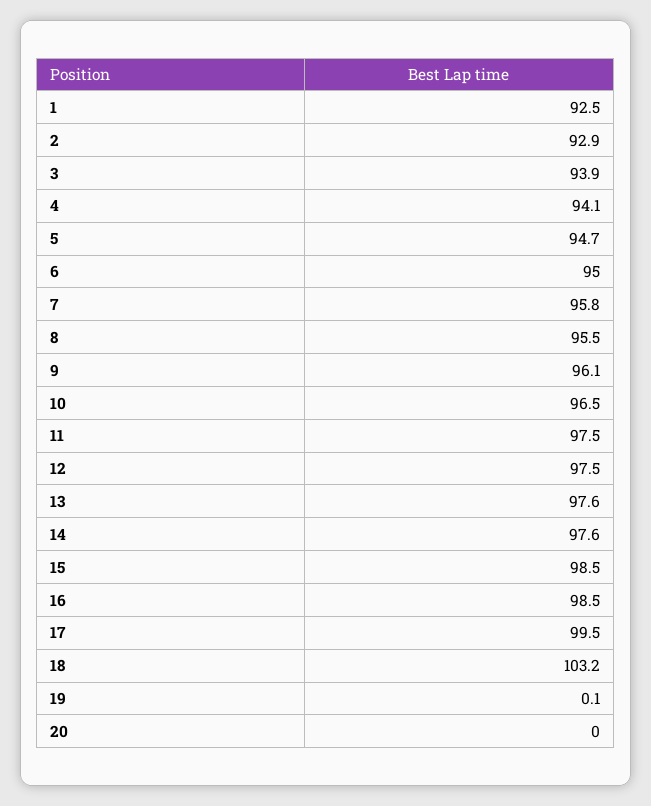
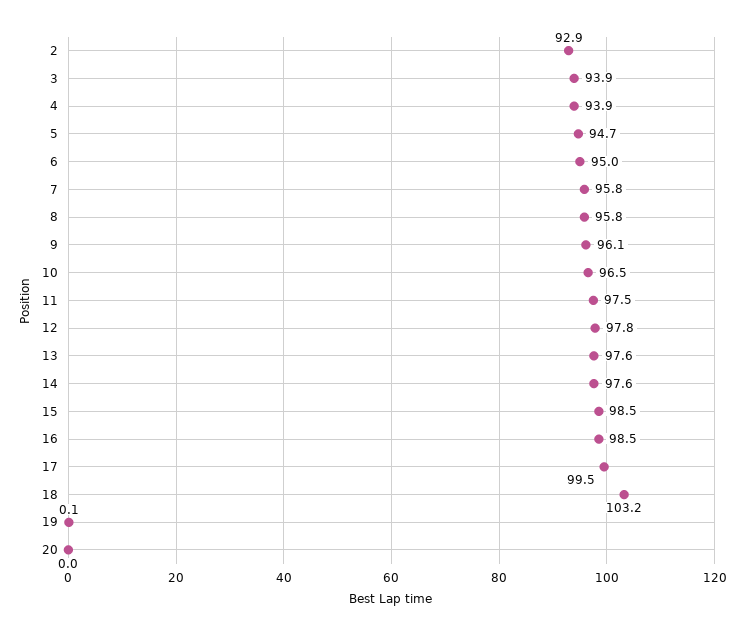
  {
-   "1": 92.5,
    "2": 92.9,
    "3": 93.9,
-   "4": 94.1,
+   "4": 93.9,
    "5": 94.7,
    "6": 95,
    "7": 95.8,
-   "8": 95.5,
+   "8": 95.8,
    "9": 96.1,
    "10": 96.5,
    "11": 97.5,
-   "12": 97.5,
+   "12": 97.8,
    "13": 97.6,
    "14": 97.6,
    "15": 98.5,
    "16": 98.5,
    "17": 99.5,
    "18": 103.2,
    "19": 0.1,
    "20": 0
  }

